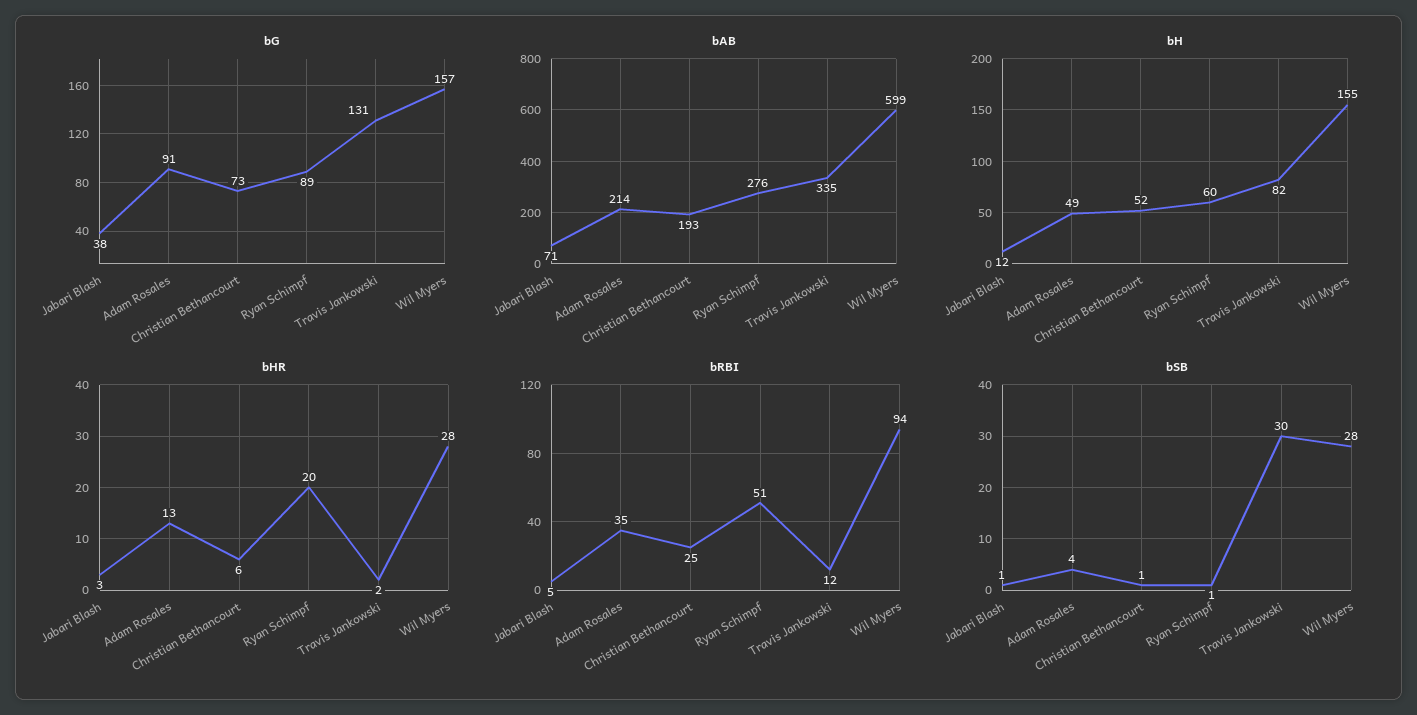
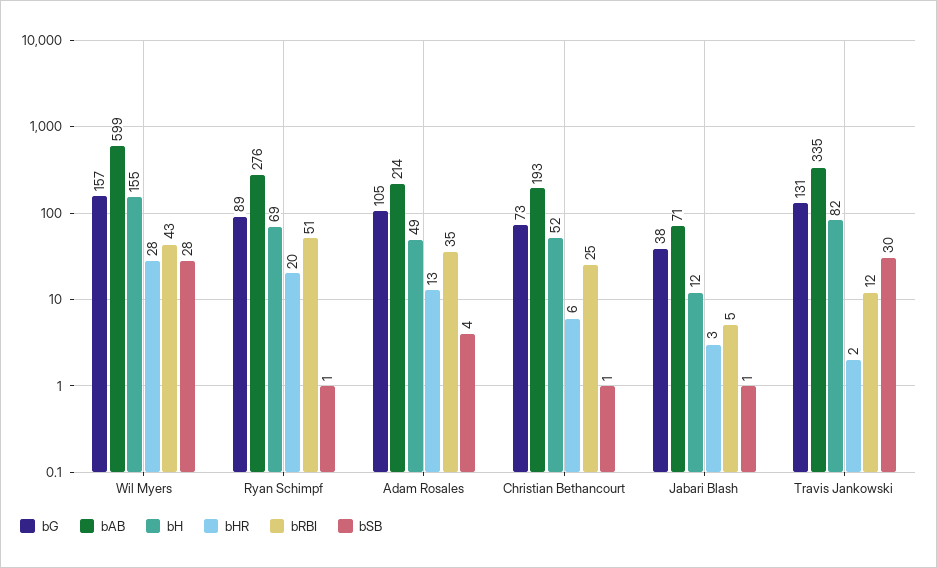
  {
    "bG": {
      "Jabari Blash": 38,
-     "Adam Rosales": 91,
+     "Adam Rosales": 105,
      "Christian Bethancourt": 73,
      "Ryan Schimpf": 89,
      "Travis Jankowski": 131,
      "Wil Myers": 157
    },
    "bAB": {
      "Jabari Blash": 71,
      "Adam Rosales": 214,
      "Christian Bethancourt": 193,
      "Ryan Schimpf": 276,
      "Travis Jankowski": 335,
      "Wil Myers": 599
    },
    "bH": {
      "Jabari Blash": 12,
      "Adam Rosales": 49,
      "Christian Bethancourt": 52,
-     "Ryan Schimpf": 60,
+     "Ryan Schimpf": 69,
      "Travis Jankowski": 82,
      "Wil Myers": 155
    },
    "bHR": {
      "Jabari Blash": 3,
      "Adam Rosales": 13,
      "Christian Bethancourt": 6,
      "Ryan Schimpf": 20,
      "Travis Jankowski": 2,
      "Wil Myers": 28
    },
    "bRBI": {
      "Jabari Blash": 5,
      "Adam Rosales": 35,
      "Christian Bethancourt": 25,
      "Ryan Schimpf": 51,
      "Travis Jankowski": 12,
-     "Wil Myers": 94
+     "Wil Myers": 43
    },
    "bSB": {
      "Jabari Blash": 1,
      "Adam Rosales": 4,
      "Christian Bethancourt": 1,
      "Ryan Schimpf": 1,
      "Travis Jankowski": 30,
      "Wil Myers": 28
    }
  }

